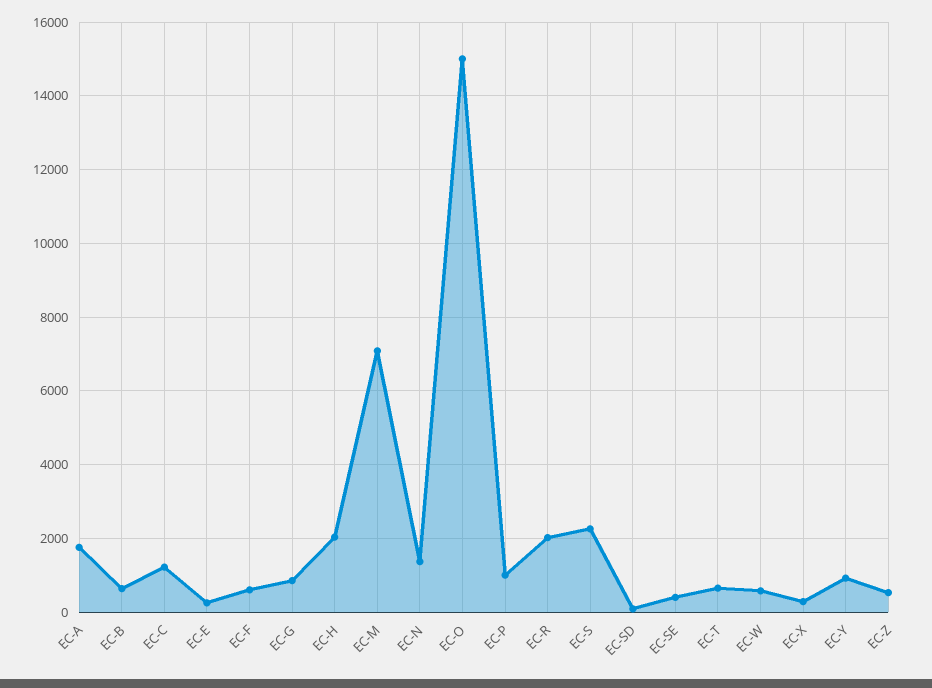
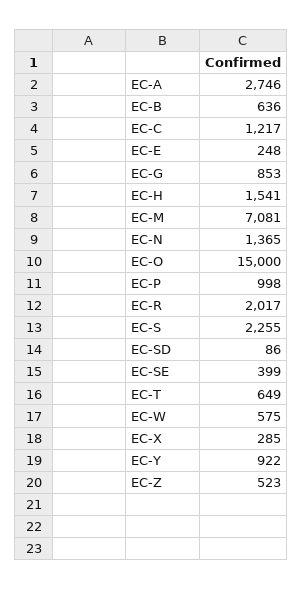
  {
-   "EC-A": 1800,
+   "EC-A": 2746,
    "EC-B": 636,
    "EC-C": 1217,
    "EC-E": 248,
-   "EC-F": 600,
    "EC-G": 853,
-   "EC-H": 2000,
+   "EC-H": 1541,
    "EC-M": 7081,
    "EC-N": 1365,
    "EC-O": 15000,
    "EC-P": 998,
    "EC-R": 2017,
    "EC-S": 2255,
    "EC-SD": 86,
    "EC-SE": 399,
    "EC-T": 649,
    "EC-W": 575,
    "EC-X": 285,
    "EC-Y": 922,
    "EC-Z": 523
  }

